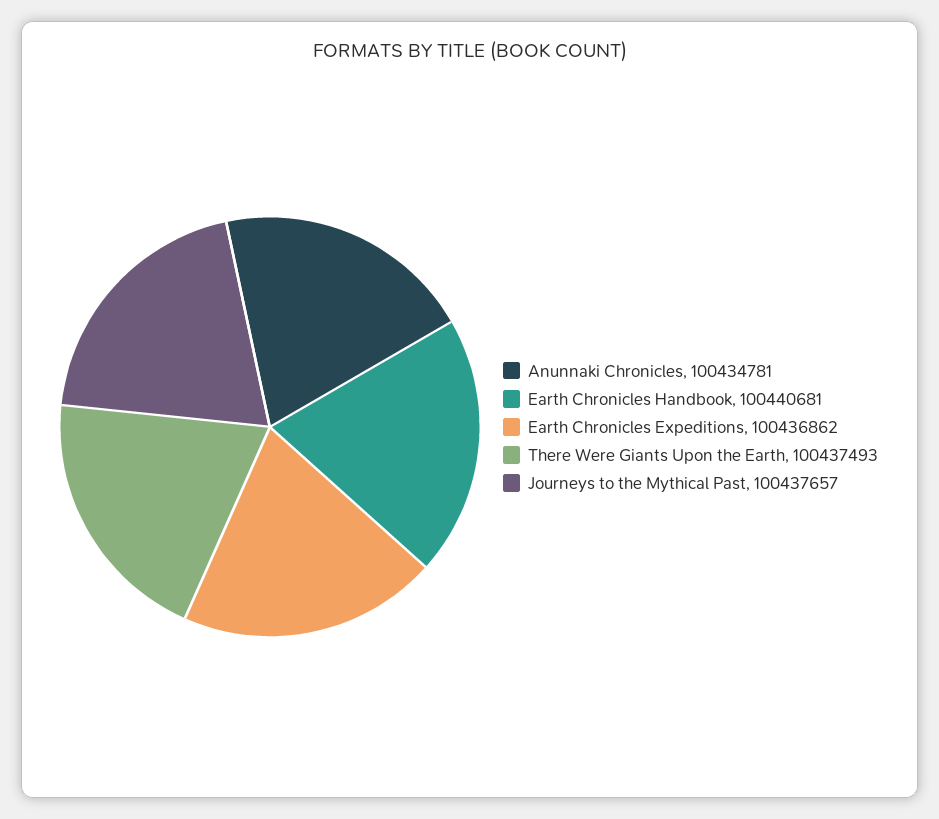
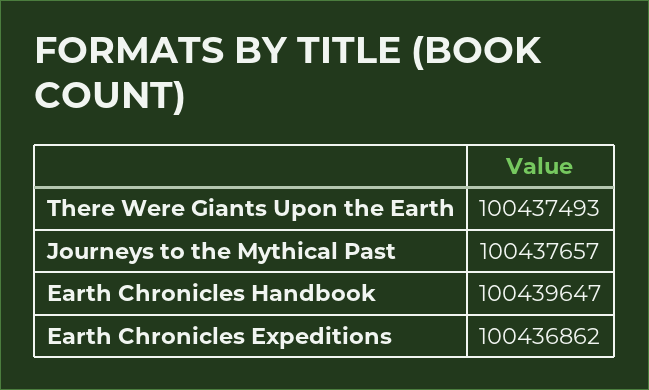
  {
-   "Anunnaki Chronicles": 100434781,
-   "Earth Chronicles Handbook": 100440681,
+   "Earth Chronicles Handbook": 100439647,
    "Earth Chronicles Expeditions": 100436862,
    "There Were Giants Upon the Earth": 100437493,
    "Journeys to the Mythical Past": 100437657
  }

